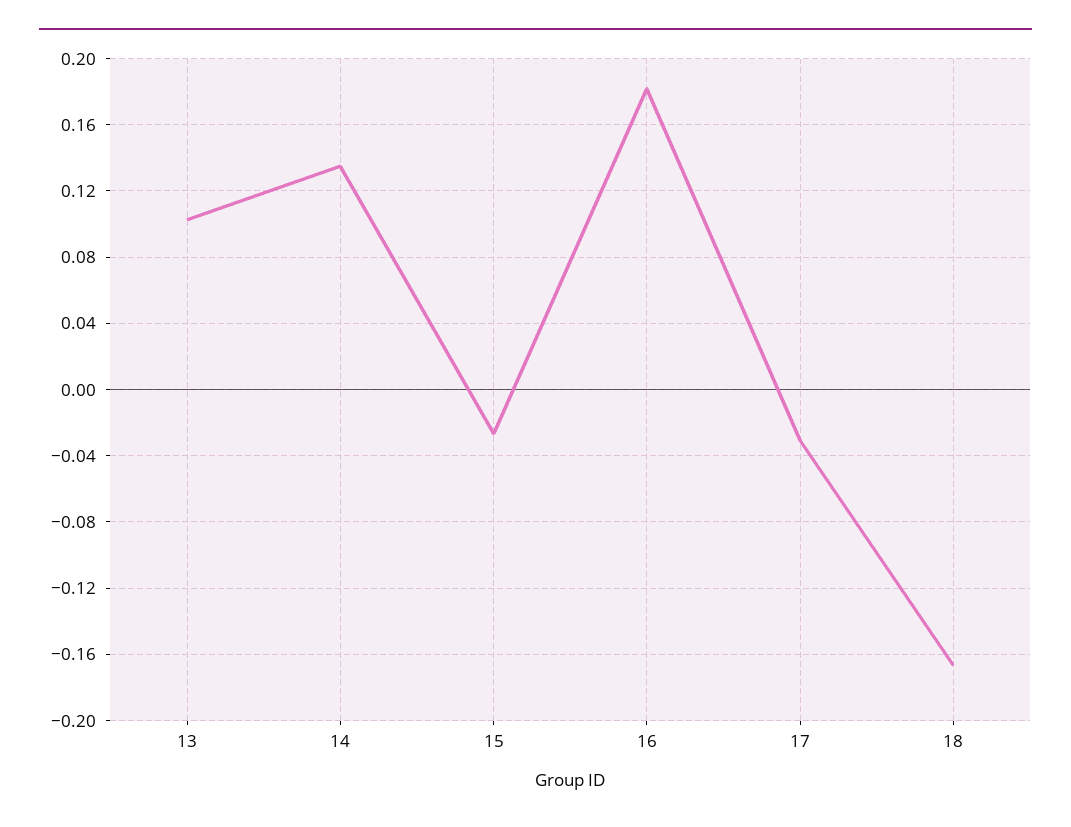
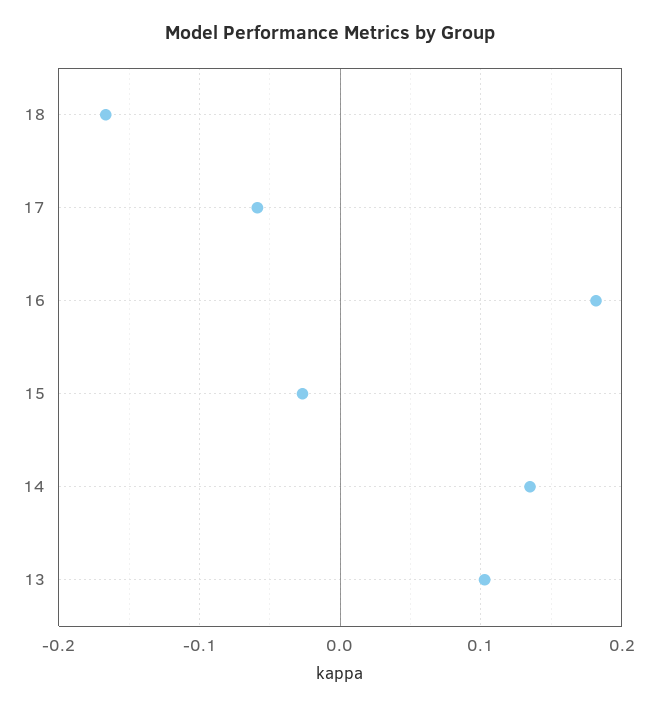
  {
    "13": 0.105,
    "14": 0.135,
    "15": -0.025,
    "16": 0.18,
-   "17": -0.03,
+   "17": -0.06,
    "18": -0.165
  }

